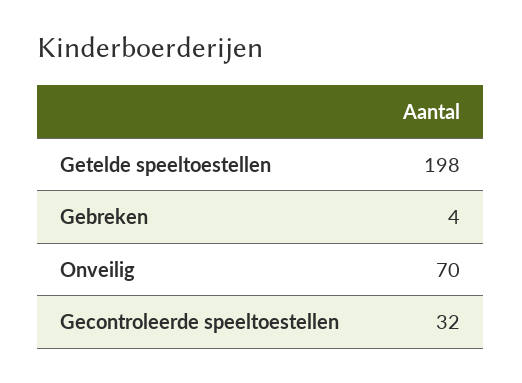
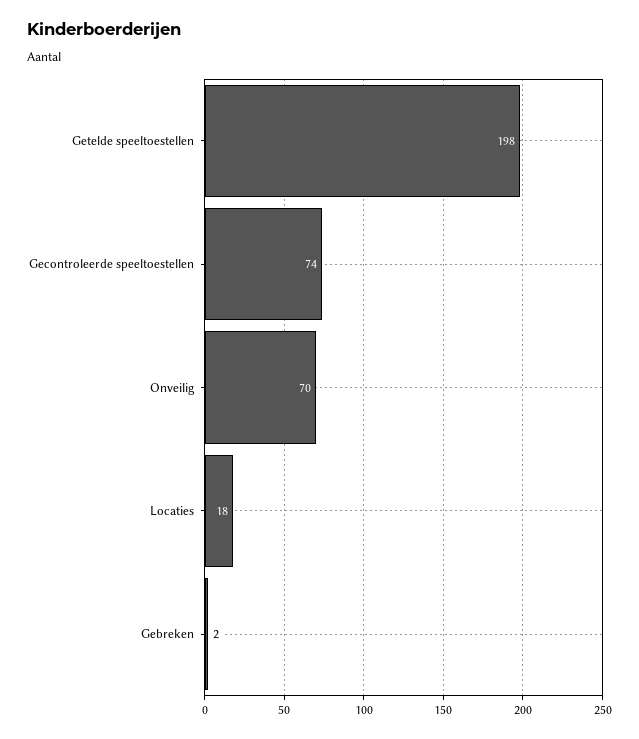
  {
    "Getelde speeltoestellen": 198,
-   "Gebreken": 4,
+   "Gebreken": 2,
    "Onveilig": 70,
-   "Gecontroleerde speeltoestellen": 32
+   "Gecontroleerde speeltoestellen": 74,
+   "Locaties": 18
  }

